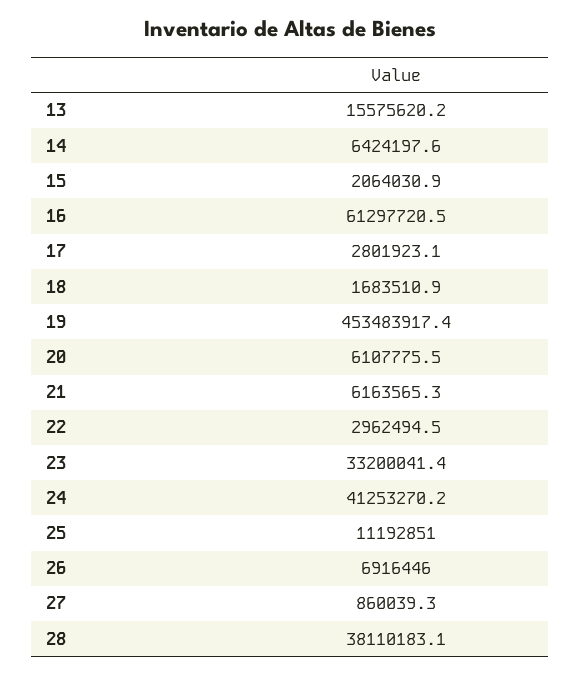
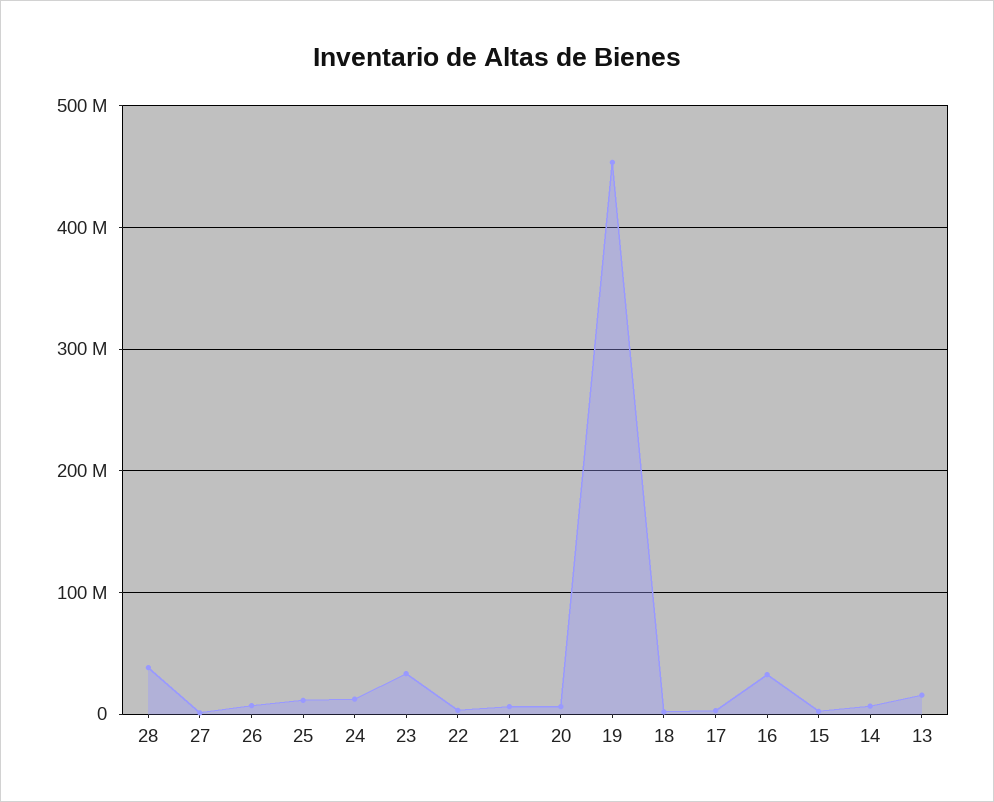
  {
    "13": 15575620.2,
    "14": 6424197.6,
    "15": 2064030.9,
-   "16": 61297720.5,
+   "16": 30000000,
    "17": 2801923.1,
    "18": 1683510.9,
    "19": 453483917.4,
    "20": 6107775.5,
    "21": 6163565.3,
    "22": 2962494.5,
    "23": 33200041.4,
-   "24": 41253270.2,
+   "24": 10000000,
    "25": 11192851,
    "26": 6916446,
    "27": 860039.3,
    "28": 38110183.1
  }

